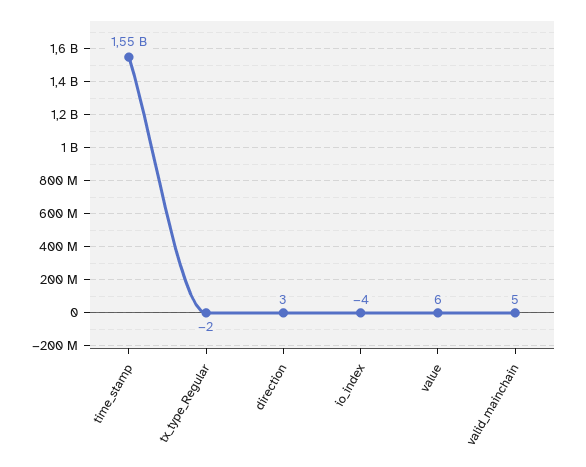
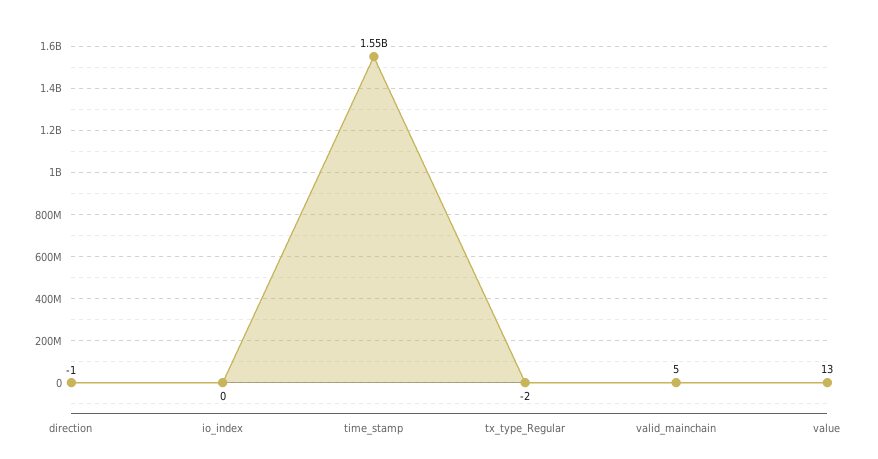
  {
    "time_stamp": 1550000000,
    "tx_type_Regular": -2,
-   "direction": 3,
+   "direction": -1,
-   "io_index": -4,
+   "io_index": 0,
-   "value": 6,
+   "value": 13,
    "valid_mainchain": 5
  }

